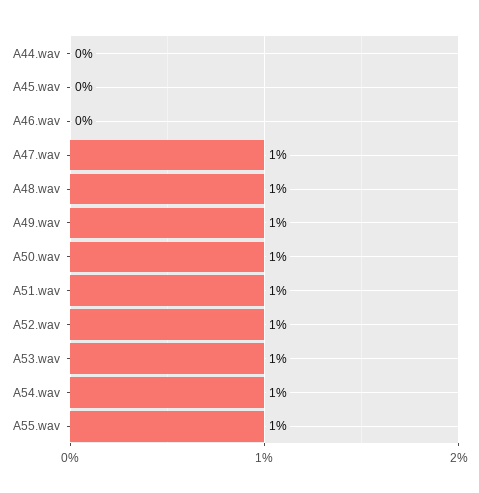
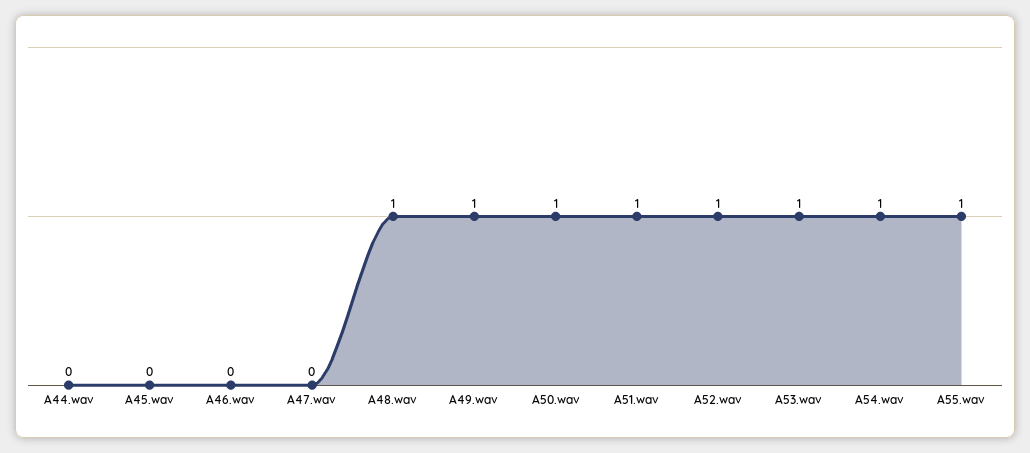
  {
    "A44.wav": 0,
    "A45.wav": 0,
    "A46.wav": 0,
-   "A47.wav": 1,
+   "A47.wav": 0,
    "A48.wav": 1,
    "A49.wav": 1,
    "A50.wav": 1,
    "A51.wav": 1,
    "A52.wav": 1,
    "A53.wav": 1,
    "A54.wav": 1,
    "A55.wav": 1
  }

